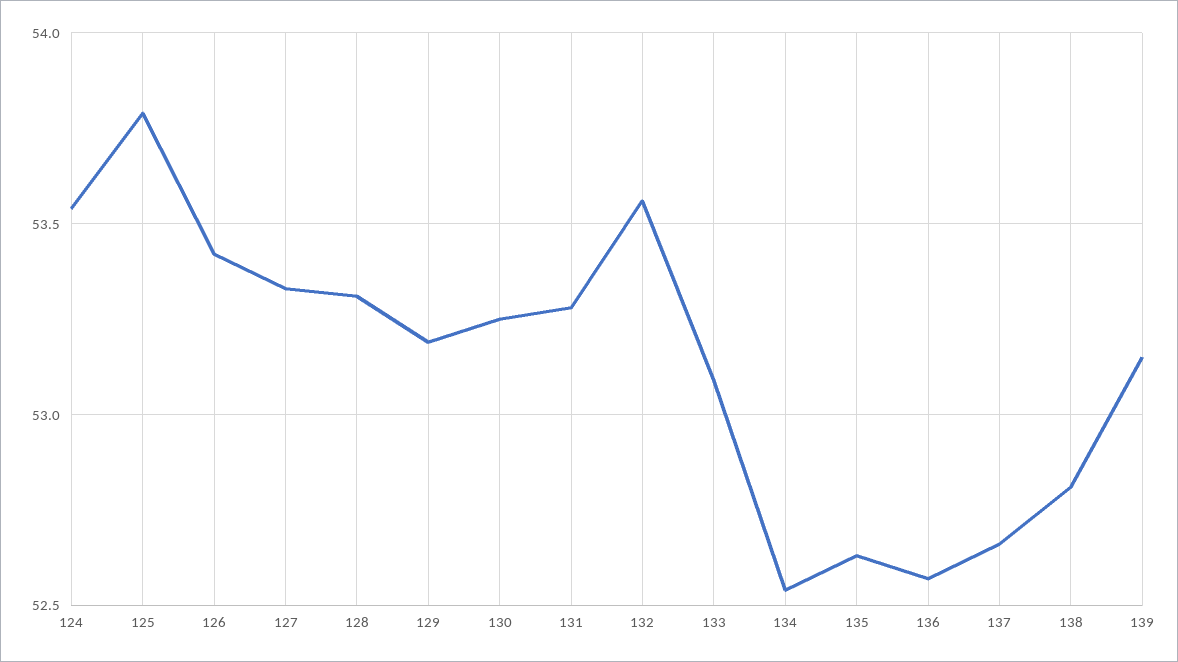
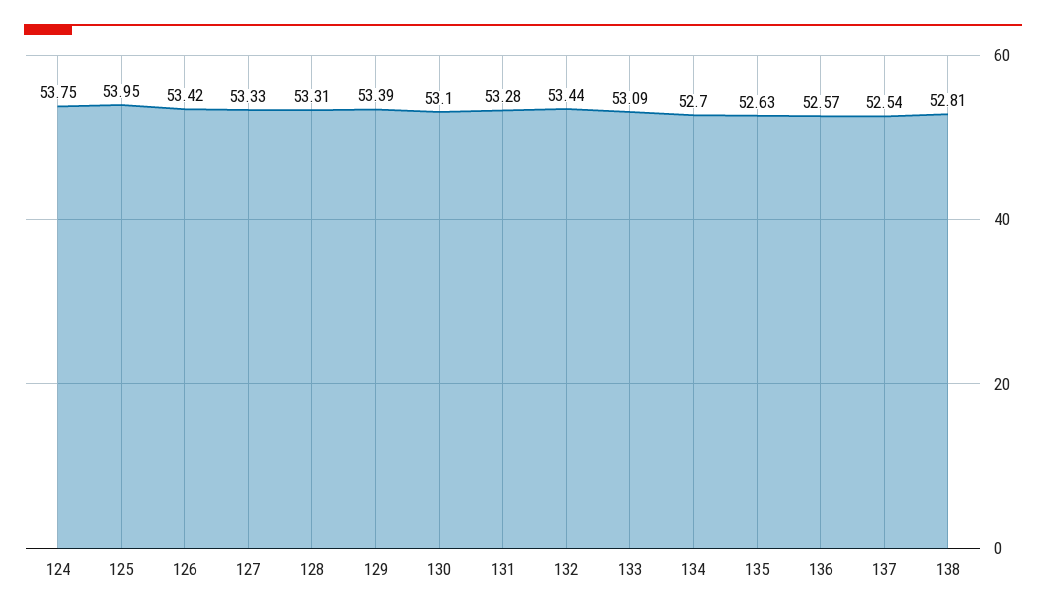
  {
-   "124": 53.55,
+   "124": 53.75,
-   "125": 53.8,
+   "125": 53.95,
    "126": 53.42,
    "127": 53.33,
    "128": 53.31,
-   "129": 53.2,
+   "129": 53.39,
-   "130": 53.25,
+   "130": 53.1,
    "131": 53.28,
-   "132": 53.55,
+   "132": 53.44,
    "133": 53.09,
-   "134": 52.55,
+   "134": 52.7,
    "135": 52.63,
    "136": 52.57,
-   "137": 52.65,
+   "137": 52.54,
-   "138": 52.81,
+   "138": 52.81
-   "139": 53.15
  }

